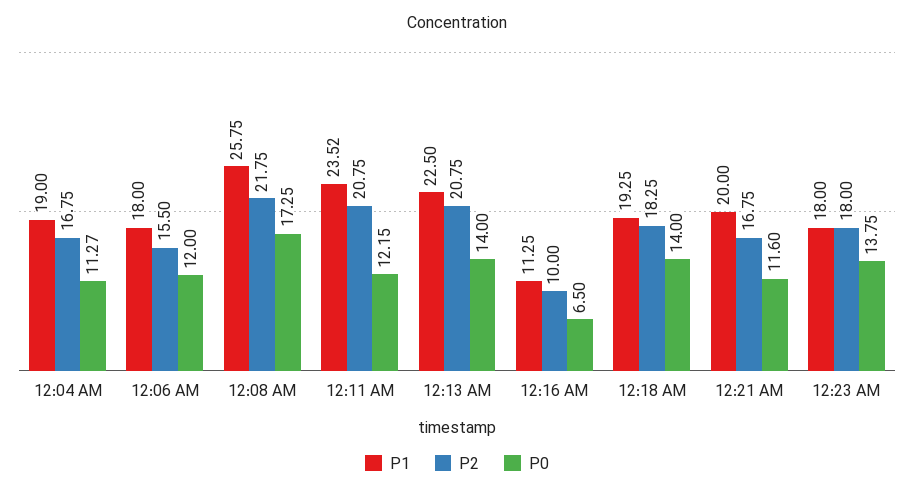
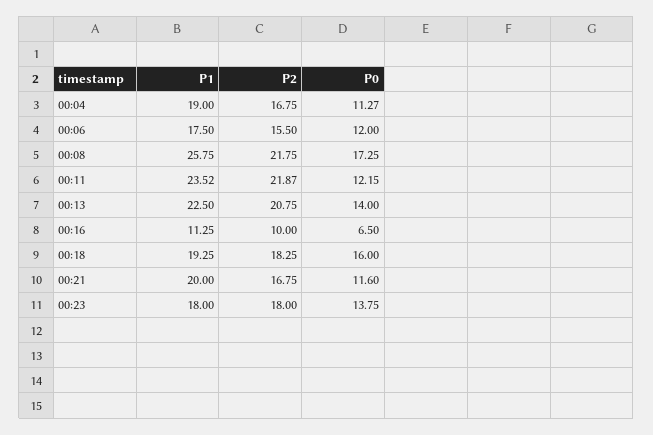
  {
    "P1": {
      "12:04 AM": 19,
-     "12:06 AM": 18,
+     "12:06 AM": 17.5,
      "12:08 AM": 25.75,
      "12:11 AM": 23.52,
      "12:13 AM": 22.5,
      "12:16 AM": 11.25,
      "12:18 AM": 19.25,
      "12:21 AM": 20,
      "12:23 AM": 18
    },
    "P2": {
      "12:04 AM": 16.75,
      "12:06 AM": 15.5,
      "12:08 AM": 21.75,
-     "12:11 AM": 20.75,
+     "12:11 AM": 21.87,
      "12:13 AM": 20.75,
      "12:16 AM": 10,
      "12:18 AM": 18.25,
      "12:21 AM": 16.75,
      "12:23 AM": 18
    },
    "P0": {
      "12:04 AM": 11.27,
      "12:06 AM": 12,
      "12:08 AM": 17.25,
      "12:11 AM": 12.15,
      "12:13 AM": 14,
      "12:16 AM": 6.5,
-     "12:18 AM": 14,
+     "12:18 AM": 16,
      "12:21 AM": 11.6,
      "12:23 AM": 13.75
    }
  }

